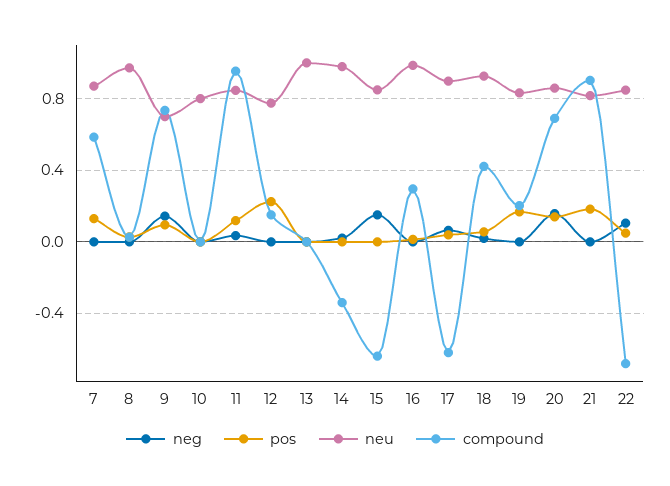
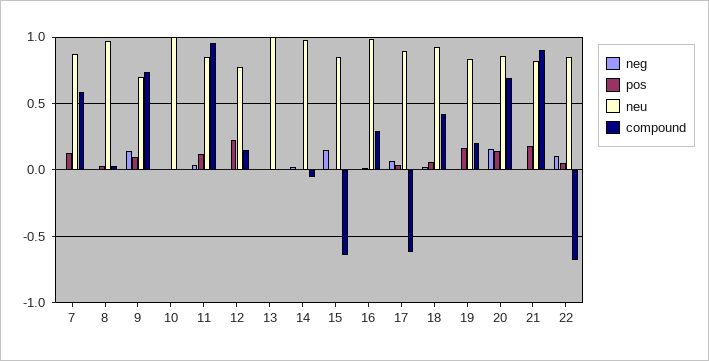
  {
    "neg": {
      "7": 0,
      "8": 0,
      "9": 0.15,
      "10": 0,
      "11": 0.05,
      "12": 0,
      "13": 0,
      "14": 0,
      "15": 0.15,
      "16": 0,
      "17": 0.05,
      "18": 0,
      "19": 0,
      "20": 0.15,
      "21": 0,
      "22": 0.1
    },
    "pos": {
      "7": 0.15,
      "8": 0.05,
      "9": 0.1,
      "10": 0,
      "11": 0.1,
      "12": 0.25,
      "13": 0,
      "14": 0,
      "15": 0,
      "16": 0,
      "17": 0.05,
      "18": 0.05,
      "19": 0.15,
      "20": 0.15,
      "21": 0.2,
      "22": 0.05
    },
    "neu": {
      "7": 0.85,
      "8": 0.95,
      "9": 0.7,
-     "10": 0.8,
+     "10": 1,
      "11": 0.85,
      "12": 0.8,
      "13": 1,
      "14": 1,
      "15": 0.85,
      "16": 1,
      "17": 0.9,
      "18": 0.95,
      "19": 0.85,
      "20": 0.85,
      "21": 0.8,
      "22": 0.85
    },
    "compound": {
      "7": 0.6,
      "8": 0.05,
      "9": 0.75,
      "10": 0,
      "11": 0.95,
      "12": 0.15,
      "13": 0,
-     "14": -0.35,
+     "14": -0.05,
      "15": -0.65,
      "16": 0.3,
      "17": -0.6,
      "18": 0.4,
      "19": 0.2,
      "20": 0.7,
      "21": 0.9,
      "22": -0.7
    }
  }

